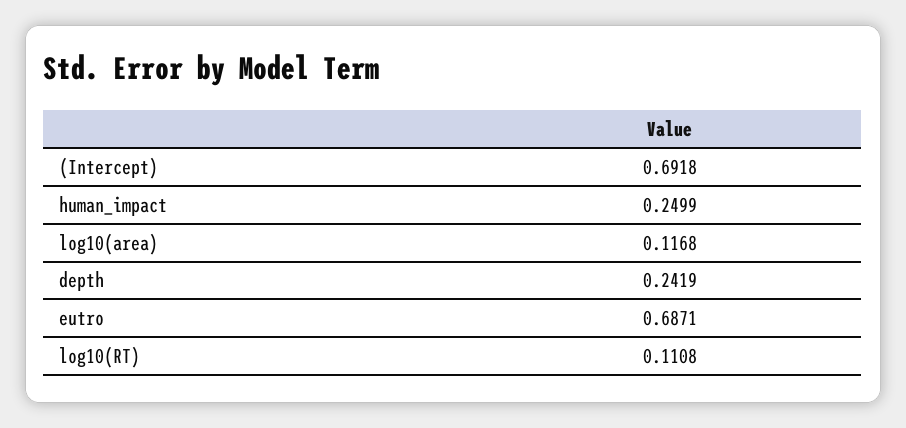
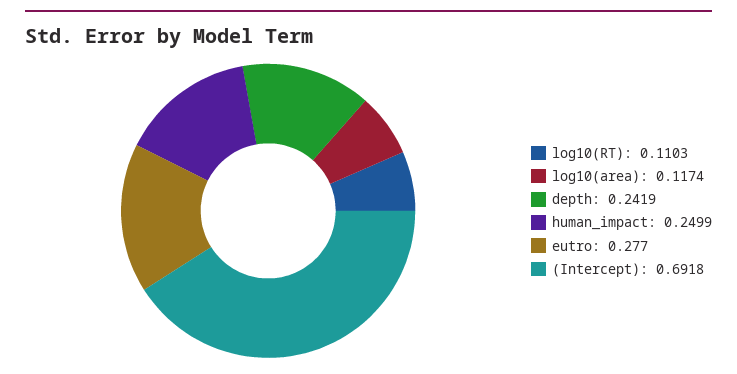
  {
    "(Intercept)": 0.6918,
    "human_impact": 0.2499,
-   "log10(area)": 0.1168,
+   "log10(area)": 0.1174,
    "depth": 0.2419,
-   "eutro": 0.6871,
+   "eutro": 0.277,
-   "log10(RT)": 0.1108
+   "log10(RT)": 0.1103
  }

